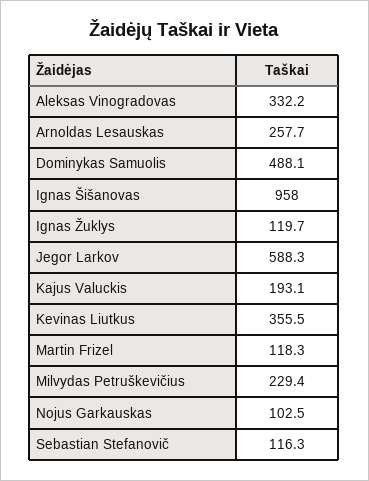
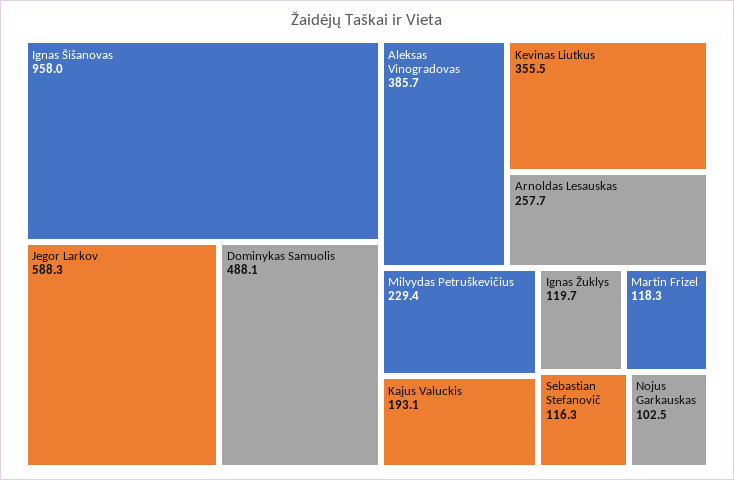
  {
-   "Aleksas Vinogradovas": 332.2,
+   "Aleksas Vinogradovas": 385.7,
    "Arnoldas Lesauskas": 257.7,
    "Dominykas Samuolis": 488.1,
    "Ignas Šišanovas": 958,
    "Ignas Žuklys": 119.7,
    "Jegor Larkov": 588.3,
    "Kajus Valuckis": 193.1,
    "Kevinas Liutkus": 355.5,
    "Martin Frizel": 118.3,
    "Milvydas Petruškevičius": 229.4,
    "Nojus Garkauskas": 102.5,
    "Sebastian Stefanovič": 116.3
  }

